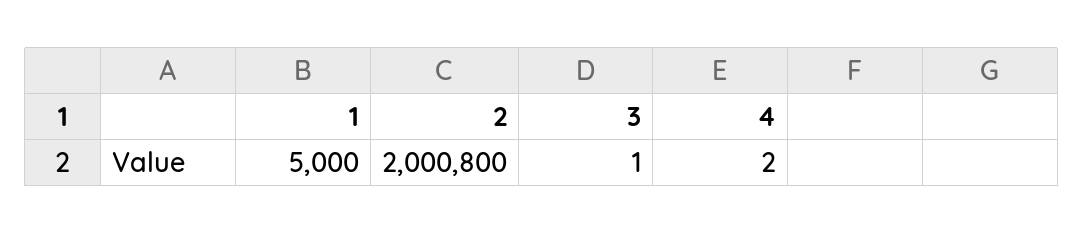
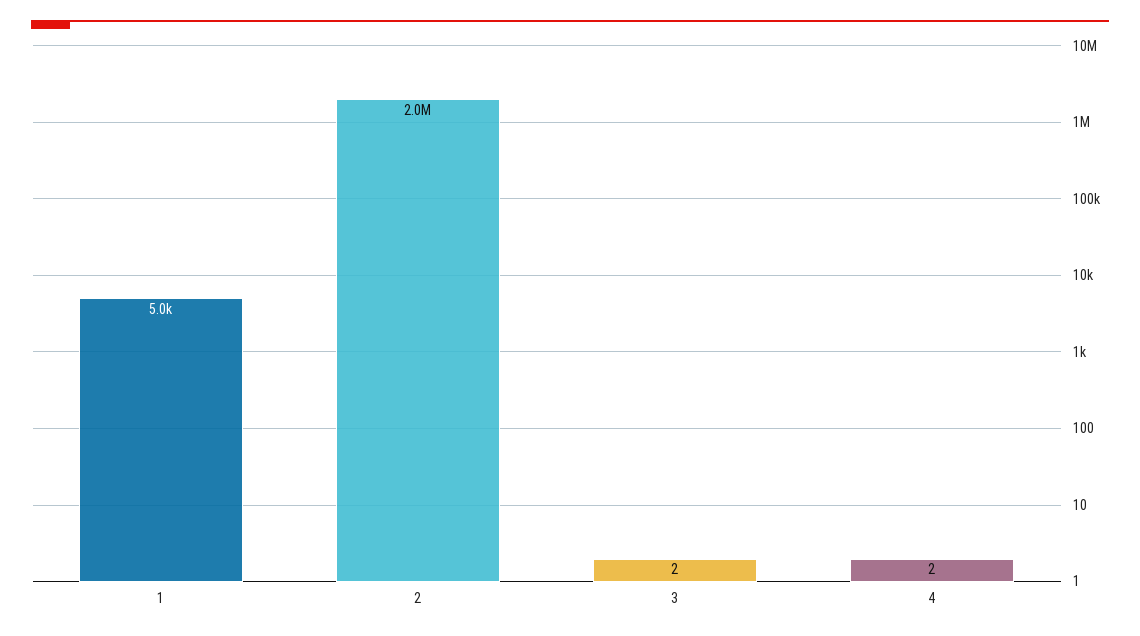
  {
    "1": 5000,
-   "2": 2000800,
+   "2": 2000000,
-   "3": 1,
+   "3": 2,
    "4": 2
  }

